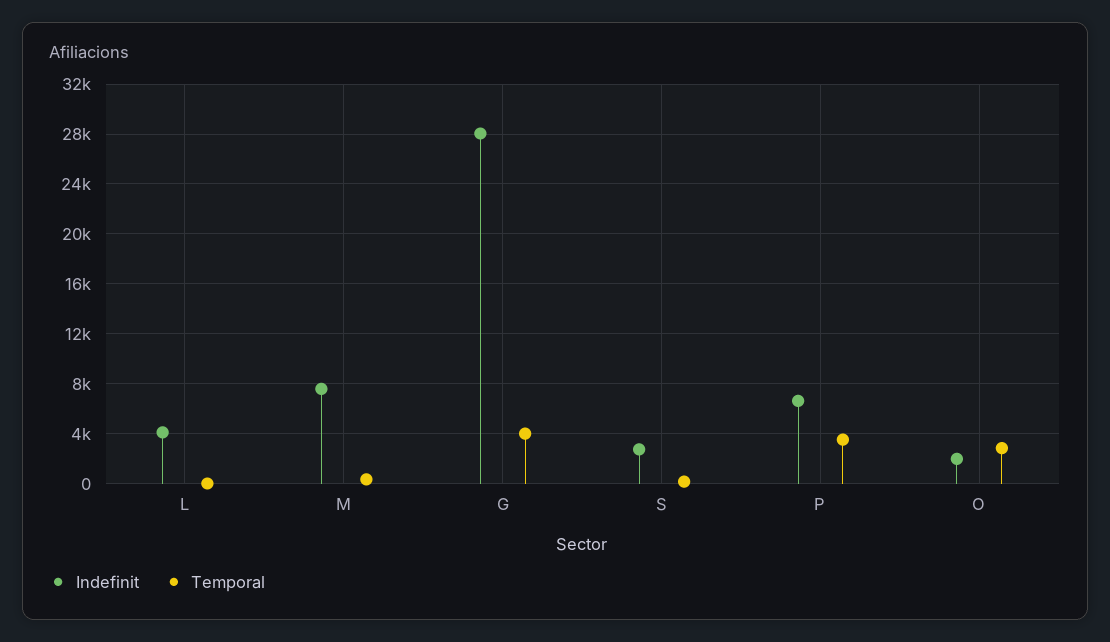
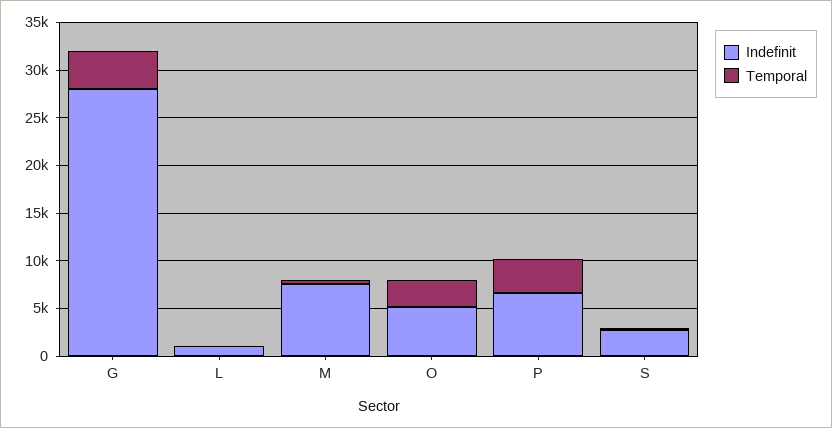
  {
    "Indefinit": {
-     "L": 4000,
+     "L": 1000,
      "M": 7500,
      "G": 28000,
      "S": 2500,
      "P": 6500,
-     "O": 2000
+     "O": 5000
    },
    "Temporal": {
      "L": 0,
      "M": 500,
      "G": 4000,
      "S": 0,
      "P": 3500,
      "O": 3000
    }
  }

